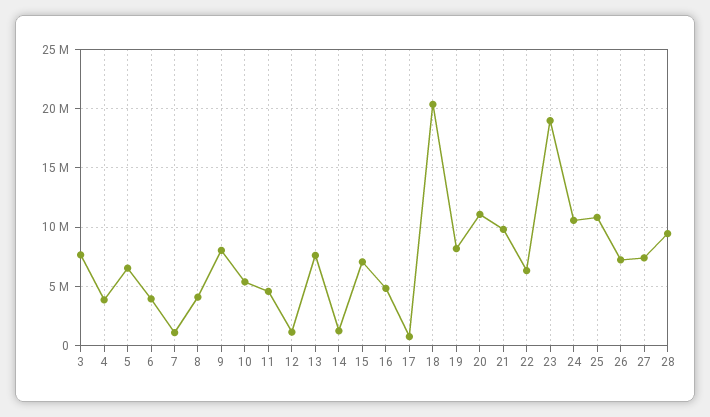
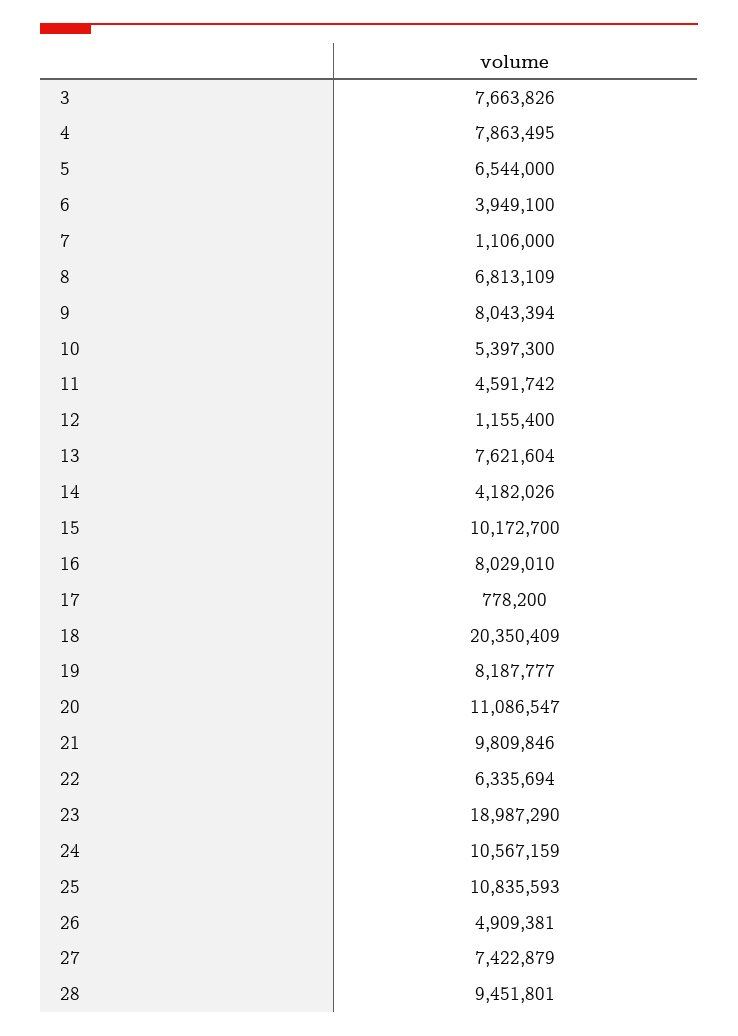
  {
    "3": 7663826,
-   "4": 4000000,
+   "4": 7863495,
    "5": 6544000,
    "6": 3949100,
    "7": 1106000,
-   "8": 4000000,
+   "8": 6813109,
    "9": 8043394,
    "10": 5397300,
    "11": 4591742,
    "12": 1155400,
    "13": 7621604,
-   "14": 1000000,
+   "14": 4182026,
-   "15": 7000000,
+   "15": 10172700,
-   "16": 5000000,
+   "16": 8029010,
    "17": 778200,
    "18": 20350409,
    "19": 8187777,
    "20": 11086547,
    "21": 9809846,
    "22": 6335694,
    "23": 18987290,
    "24": 10567159,
    "25": 10835593,
-   "26": 7000000,
+   "26": 4909381,
    "27": 7422879,
    "28": 9451801
  }

